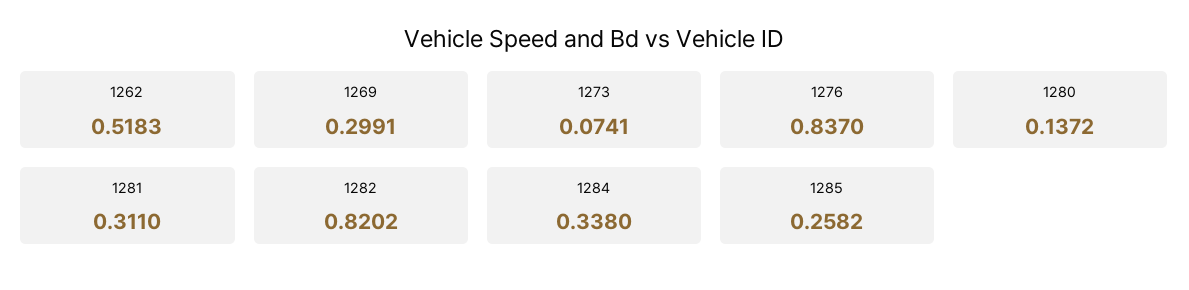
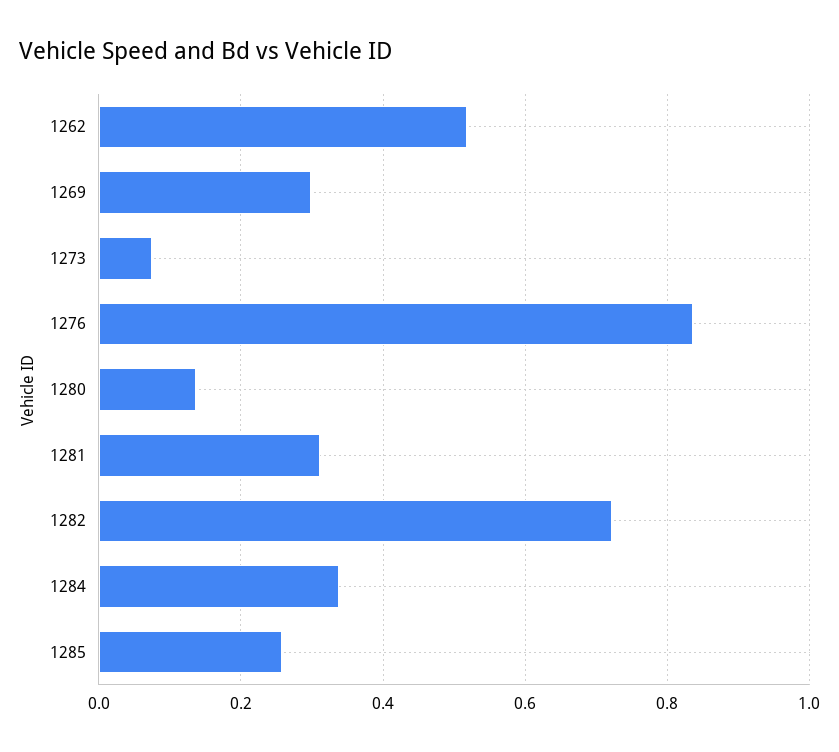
  {
    "1262": 0.5183,
    "1269": 0.2991,
    "1273": 0.0741,
    "1276": 0.837,
    "1280": 0.1372,
    "1281": 0.311,
-   "1282": 0.8202,
+   "1282": 0.72,
    "1284": 0.338,
    "1285": 0.2582
  }

